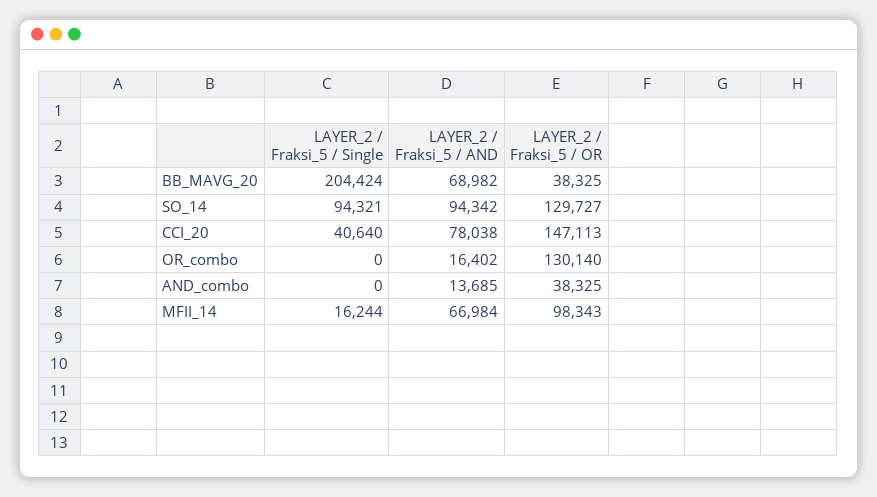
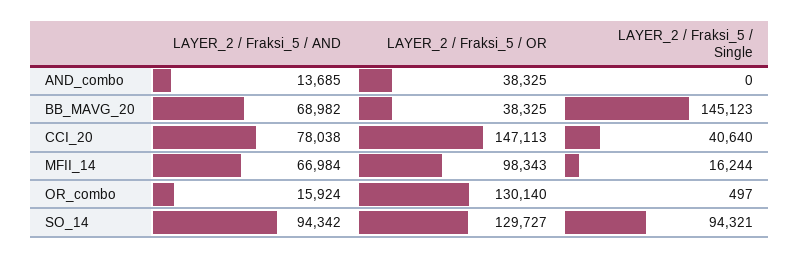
  {
    "LAYER_2 / Fraksi_5 / Single": {
-     "BB_MAVG_20": 204424,
+     "BB_MAVG_20": 145123,
      "SO_14": 94321,
      "CCI_20": 40640,
-     "OR_combo": 0,
+     "OR_combo": 497,
      "AND_combo": 0,
      "MFII_14": 16244
    },
    "LAYER_2 / Fraksi_5 / AND": {
      "BB_MAVG_20": 68982,
      "SO_14": 94342,
      "CCI_20": 78038,
-     "OR_combo": 16402,
+     "OR_combo": 15924,
      "AND_combo": 13685,
      "MFII_14": 66984
    },
    "LAYER_2 / Fraksi_5 / OR": {
      "BB_MAVG_20": 38325,
      "SO_14": 129727,
      "CCI_20": 147113,
      "OR_combo": 130140,
      "AND_combo": 38325,
      "MFII_14": 98343
    }
  }

